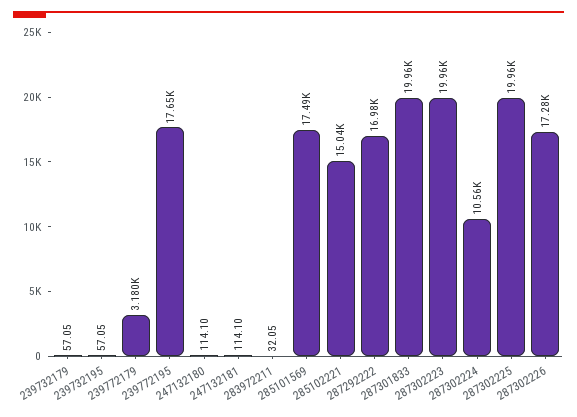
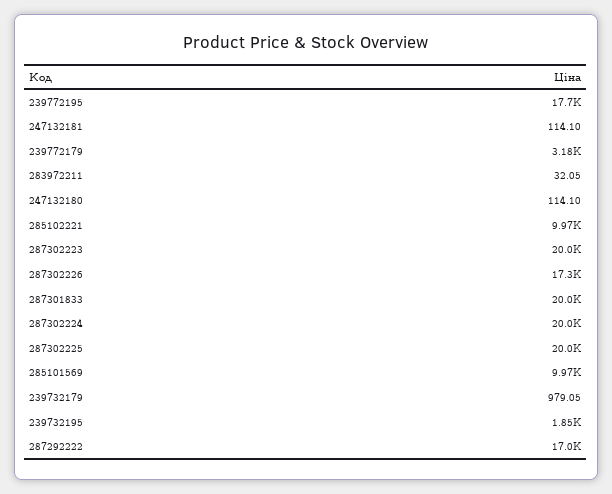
  {
-   "239732179": 57.05,
+   "239732179": 979.05,
-   "239732195": 57.05,
+   "239732195": 1850,
    "239772179": 3180,
    "239772195": 17650,
    "247132180": 114.1,
    "247132181": 114.1,
    "283972211": 32.05,
-   "285101569": 17490,
+   "285101569": 9970,
-   "285102221": 15040,
+   "285102221": 9970,
    "287292222": 16980,
    "287301833": 19960,
    "287302223": 19960,
-   "287302224": 10560,
+   "287302224": 20000,
    "287302225": 19960,
    "287302226": 17280
  }

